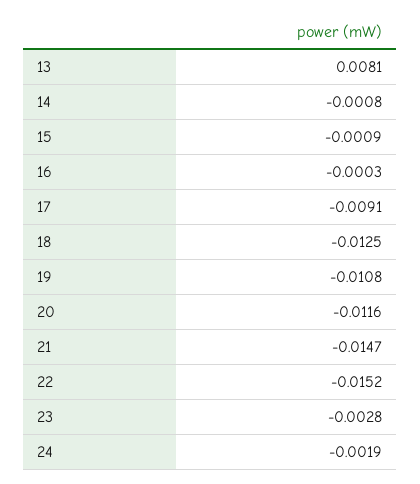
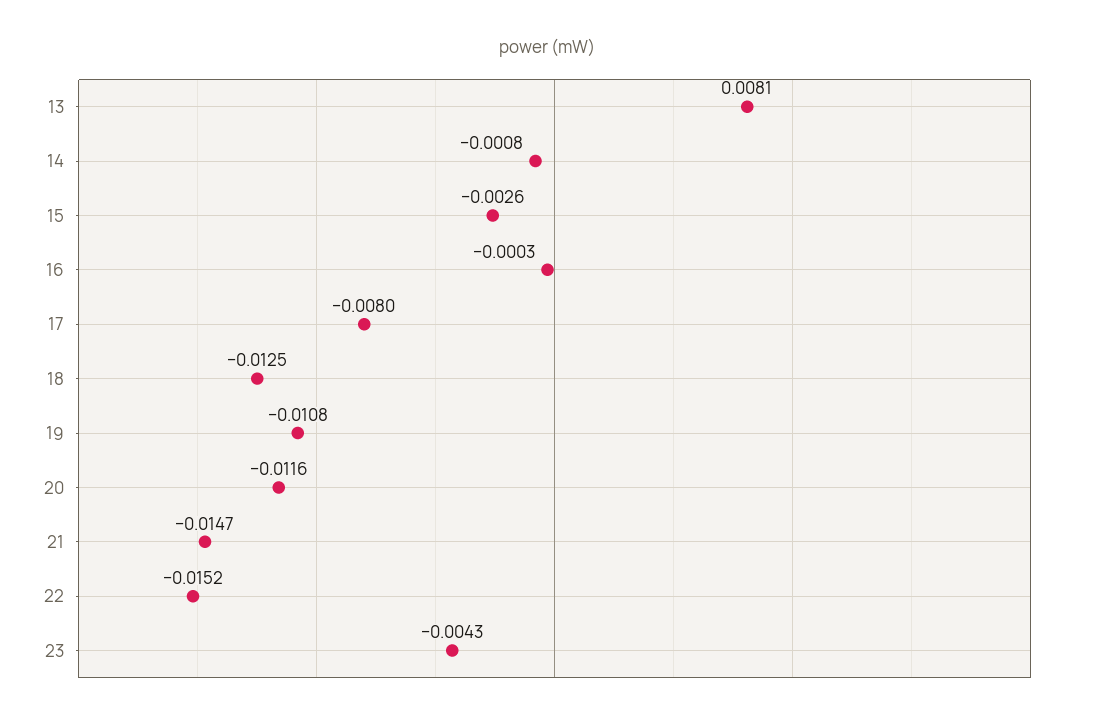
  {
    "13": 0.0081,
    "14": -0.0008,
-   "15": -0.0009,
+   "15": -0.0026,
    "16": -0.0003,
-   "17": -0.0091,
+   "17": -0.008,
    "18": -0.0125,
    "19": -0.0108,
    "20": -0.0116,
    "21": -0.0147,
    "22": -0.0152,
-   "23": -0.0028,
+   "23": -0.0043
-   "24": -0.0019
  }

